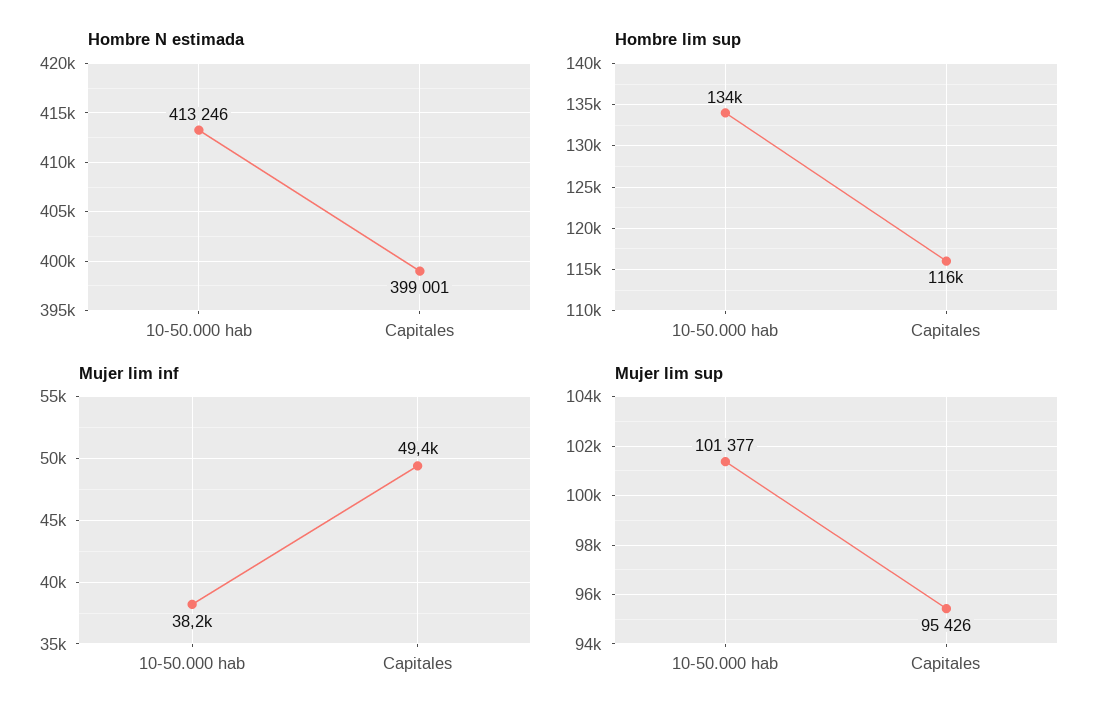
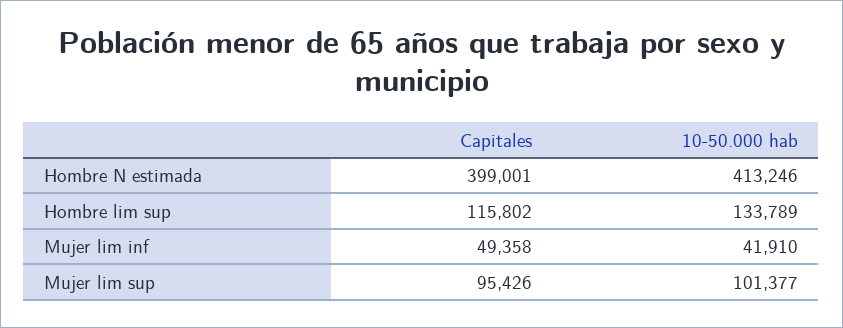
  {
    "Hombre N estimada": {
      "10-50.000 hab": 413246,
      "Capitales": 399001
    },
    "Hombre lim sup": {
      "10-50.000 hab": 133789,
      "Capitales": 115802
    },
    "Mujer lim inf": {
-     "10-50.000 hab": 38200,
+     "10-50.000 hab": 41910,
      "Capitales": 49358
    },
    "Mujer lim sup": {
      "10-50.000 hab": 101377,
      "Capitales": 95426
    }
  }

